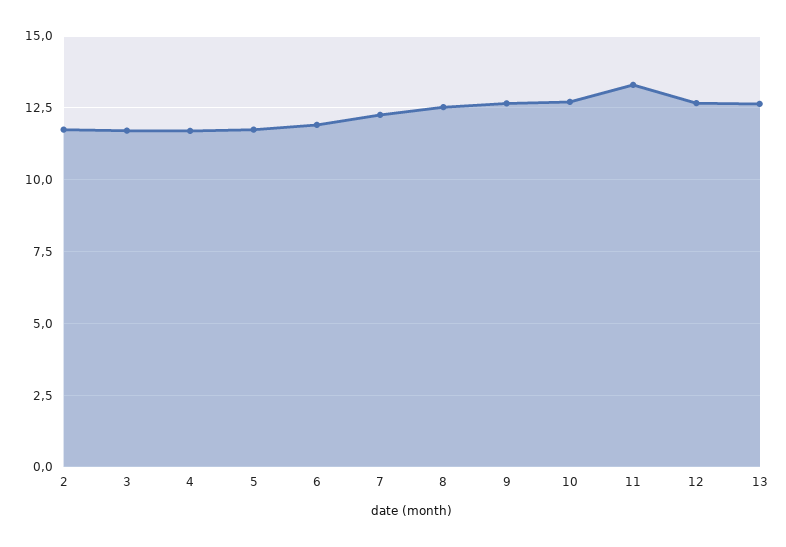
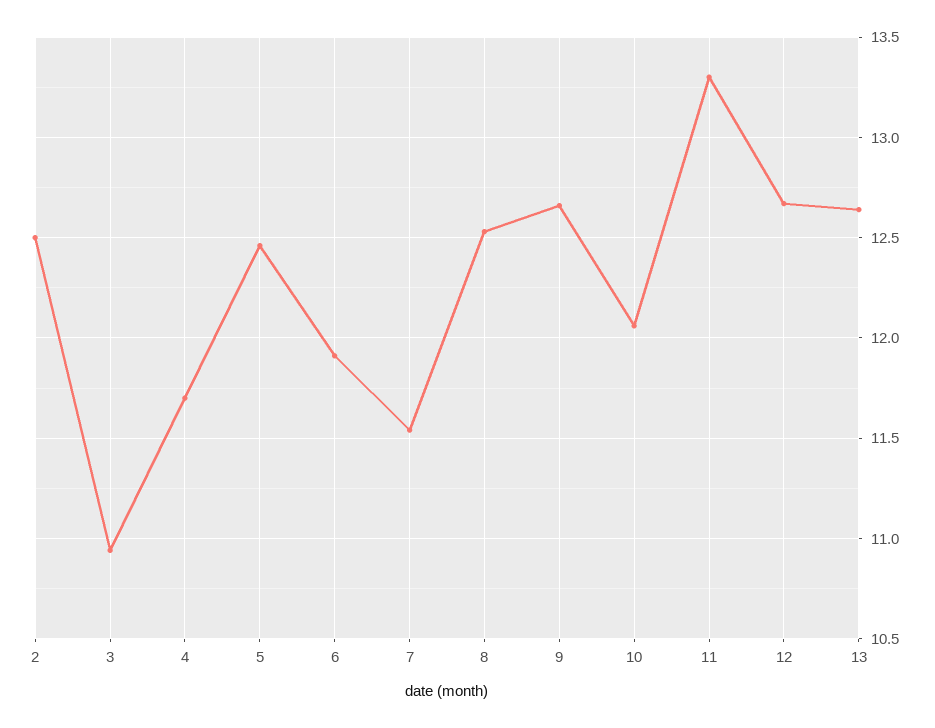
  {
-   "2": 11.75,
+   "2": 12.5,
-   "3": 11.75,
+   "3": 10.95,
    "4": 11.7,
-   "5": 11.75,
+   "5": 12.45,
    "6": 11.9,
-   "7": 12.25,
+   "7": 11.55,
    "8": 12.55,
    "9": 12.65,
-   "10": 12.75,
+   "10": 12.05,
    "11": 13.3,
    "12": 12.65,
    "13": 12.65
  }

